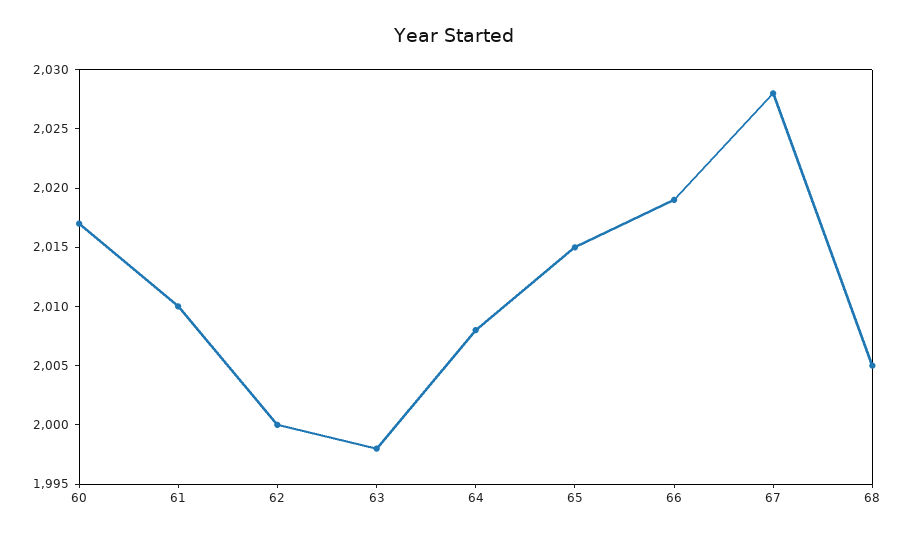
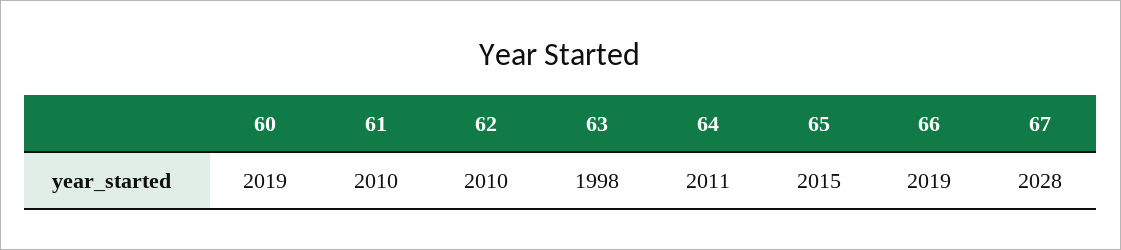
  {
-   "60": 2017,
+   "60": 2019,
    "61": 2010,
-   "62": 2000,
+   "62": 2010,
    "63": 1998,
-   "64": 2008,
+   "64": 2011,
    "65": 2015,
    "66": 2019,
-   "67": 2028,
+   "67": 2028
-   "68": 2005
  }

